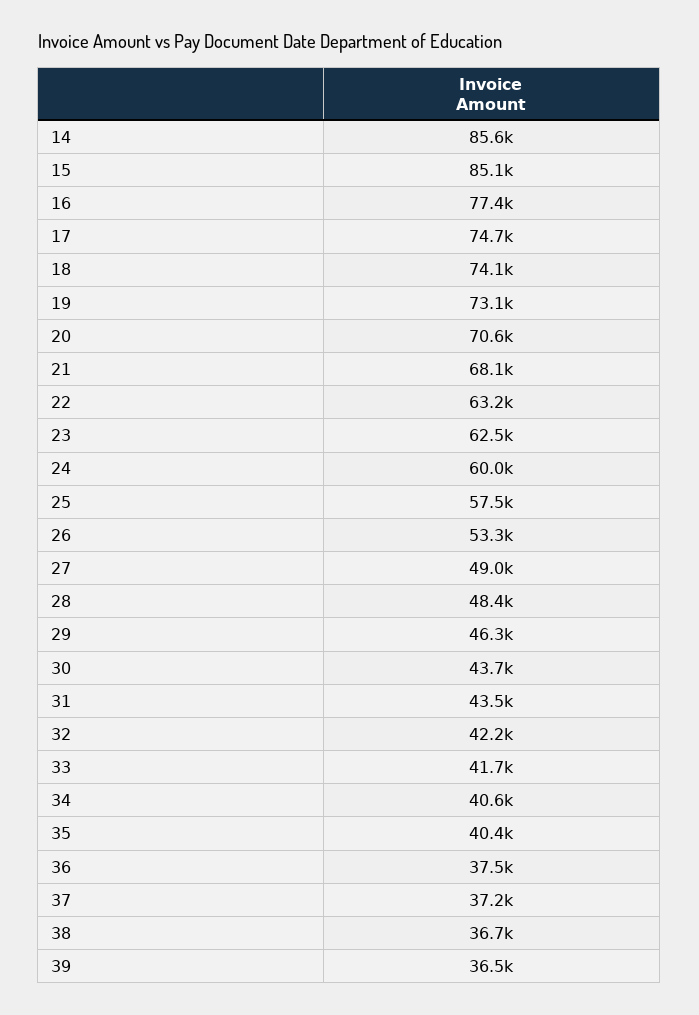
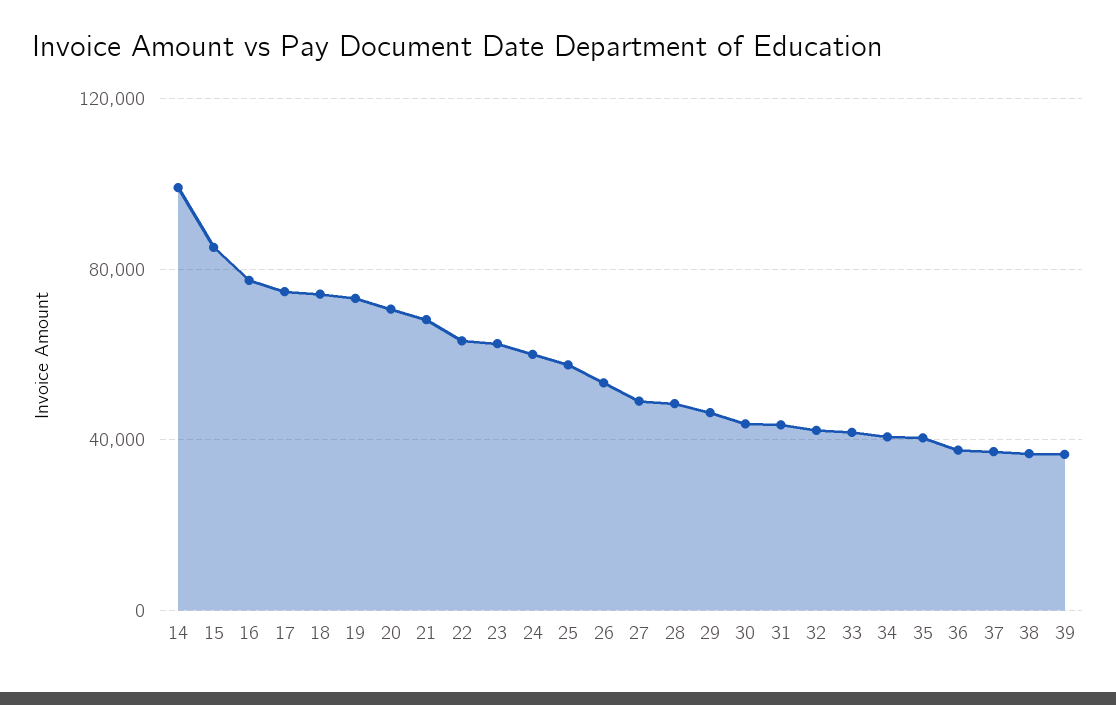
  {
-   "14": 85600,
+   "14": 100000,
    "15": 85100,
    "16": 77400,
    "17": 74700,
    "18": 74100,
    "19": 73100,
    "20": 70600,
    "21": 68100,
    "22": 63200,
    "23": 62500,
    "24": 60000,
    "25": 57500,
    "26": 53300,
    "27": 49000,
    "28": 48400,
    "29": 46300,
    "30": 43700,
    "31": 43500,
    "32": 42200,
    "33": 41700,
    "34": 40600,
    "35": 40400,
    "36": 37500,
    "37": 37200,
    "38": 36700,
    "39": 36500
  }

